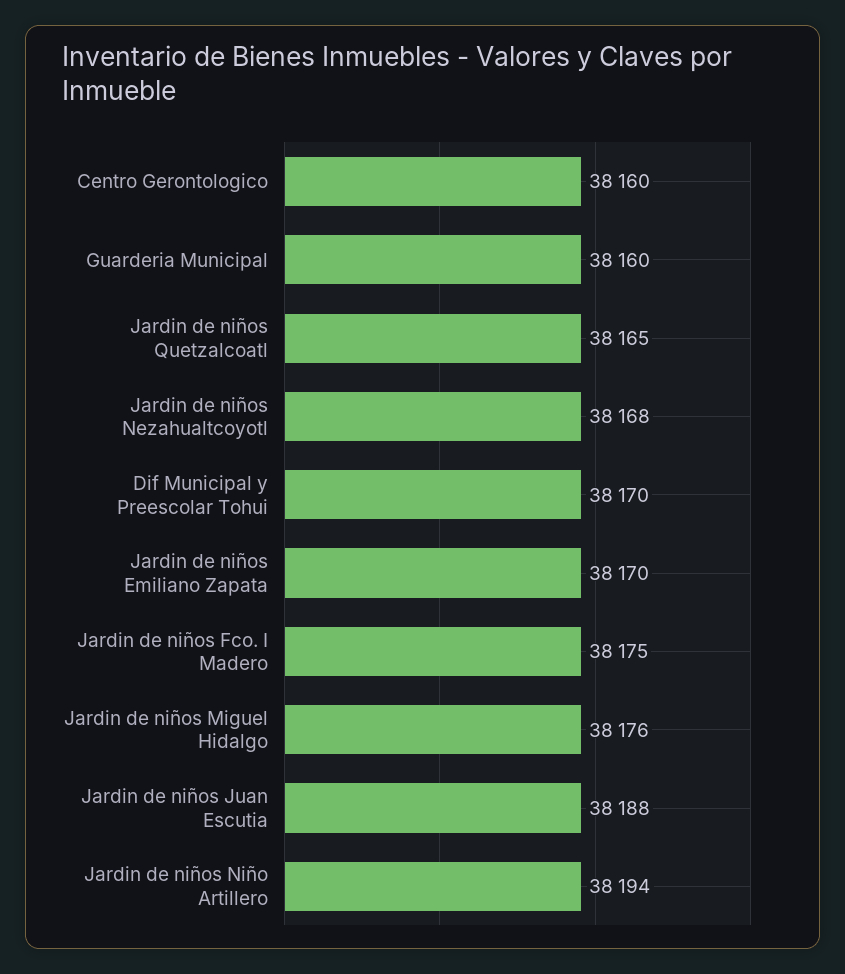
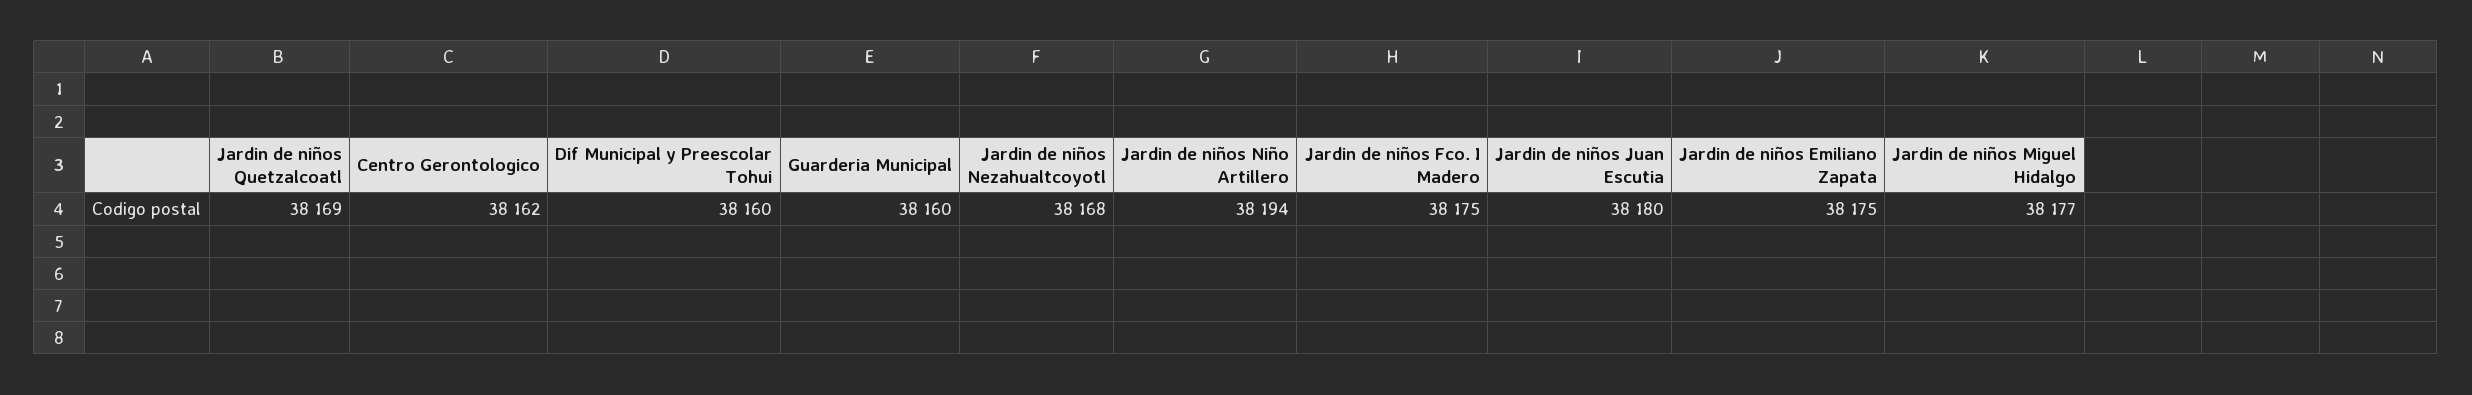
  {
-   "Centro Gerontologico": 38160,
+   "Centro Gerontologico": 38162,
    "Guarderia Municipal": 38160,
-   "Jardin de niños Quetzalcoatl": 38165,
+   "Jardin de niños Quetzalcoatl": 38169,
    "Jardin de niños Nezahualtcoyotl": 38168,
-   "Dif Municipal y Preescolar Tohui": 38170,
+   "Dif Municipal y Preescolar Tohui": 38160,
-   "Jardin de niños Emiliano Zapata": 38170,
+   "Jardin de niños Emiliano Zapata": 38175,
    "Jardin de niños Fco. I Madero": 38175,
-   "Jardin de niños Miguel Hidalgo": 38176,
+   "Jardin de niños Miguel Hidalgo": 38177,
-   "Jardin de niños Juan Escutia": 38188,
+   "Jardin de niños Juan Escutia": 38180,
    "Jardin de niños Niño Artillero": 38194
  }

